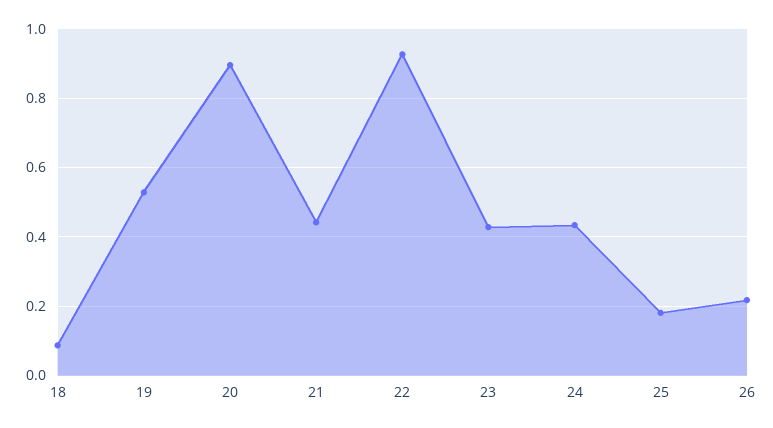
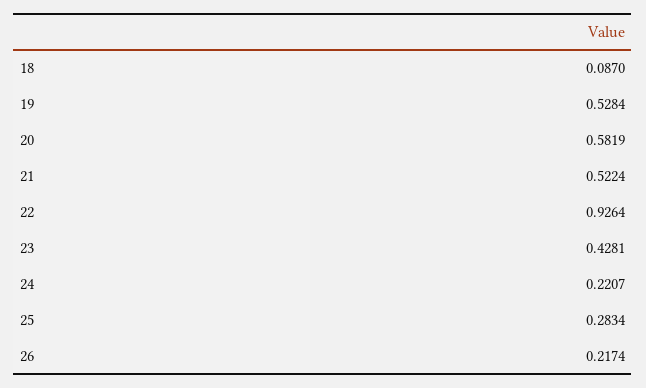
  {
    "18": 0.087,
    "19": 0.5284,
-   "20": 0.9,
+   "20": 0.5819,
-   "21": 0.44,
+   "21": 0.5224,
    "22": 0.9264,
    "23": 0.4281,
-   "24": 0.44,
+   "24": 0.2207,
-   "25": 0.18,
+   "25": 0.2834,
    "26": 0.2174
  }

